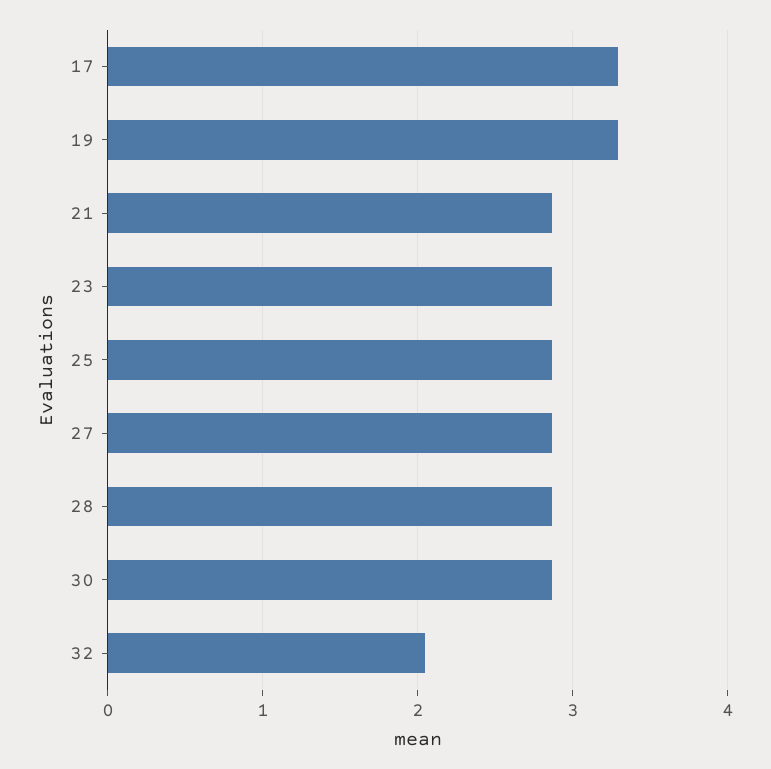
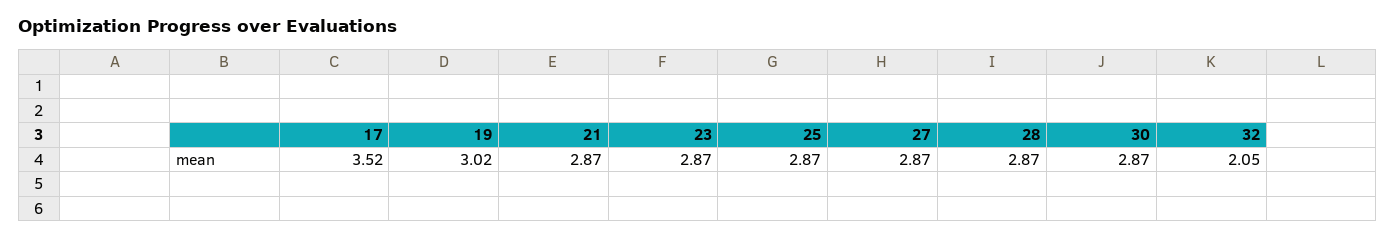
  {
-   "17": 3.3,
+   "17": 3.52,
-   "19": 3.3,
+   "19": 3.02,
    "21": 2.87,
    "23": 2.87,
    "25": 2.87,
    "27": 2.87,
    "28": 2.87,
    "30": 2.87,
    "32": 2.05
  }

